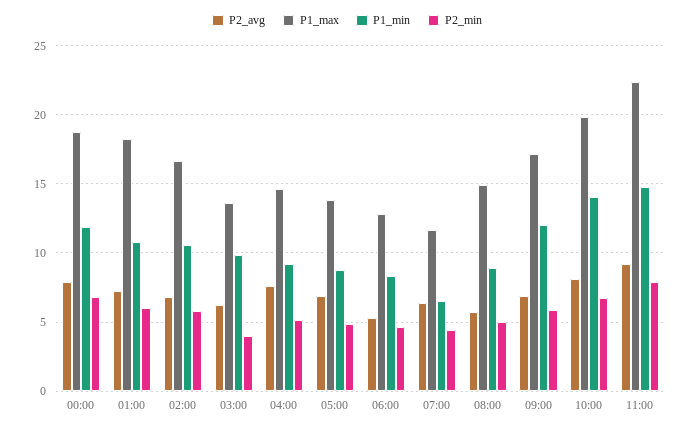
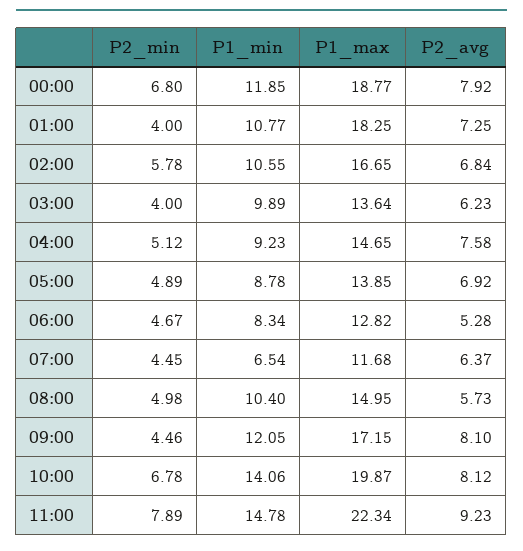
  {
    "P2_avg": {
      "00:00": 7.92,
      "01:00": 7.25,
      "02:00": 6.84,
      "03:00": 6.23,
      "04:00": 7.58,
      "05:00": 6.92,
      "06:00": 5.28,
      "07:00": 6.37,
      "08:00": 5.73,
-     "09:00": 7,
+     "09:00": 8.1,
      "10:00": 8.12,
      "11:00": 9.23
    },
    "P1_max": {
      "00:00": 18.77,
      "01:00": 18.25,
      "02:00": 16.65,
      "03:00": 13.64,
      "04:00": 14.65,
      "05:00": 13.85,
      "06:00": 12.82,
      "07:00": 11.68,
      "08:00": 14.95,
      "09:00": 17.15,
      "10:00": 19.87,
      "11:00": 22.34
    },
    "P1_min": {
      "00:00": 11.85,
      "01:00": 10.77,
      "02:00": 10.55,
      "03:00": 9.89,
      "04:00": 9.23,
      "05:00": 8.78,
      "06:00": 8.34,
      "07:00": 6.54,
-     "08:00": 9,
+     "08:00": 10.4,
      "09:00": 12.05,
      "10:00": 14.06,
      "11:00": 14.78
    },
    "P2_min": {
      "00:00": 6.8,
-     "01:00": 6,
+     "01:00": 4,
      "02:00": 5.78,
      "03:00": 4,
      "04:00": 5.12,
      "05:00": 4.89,
      "06:00": 4.67,
      "07:00": 4.45,
      "08:00": 4.98,
-     "09:00": 6,
+     "09:00": 4.46,
      "10:00": 6.78,
      "11:00": 7.89
    }
  }

